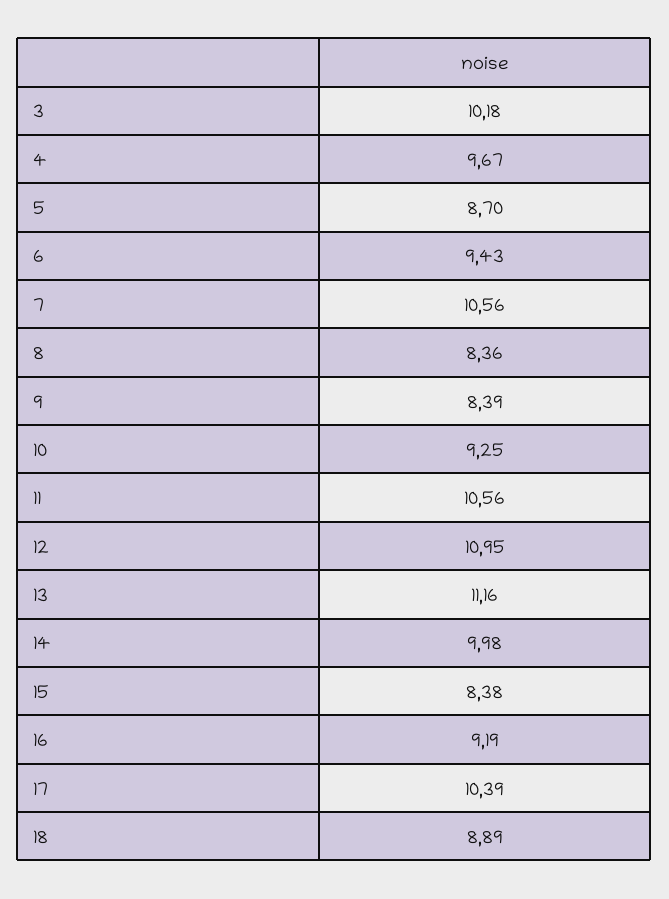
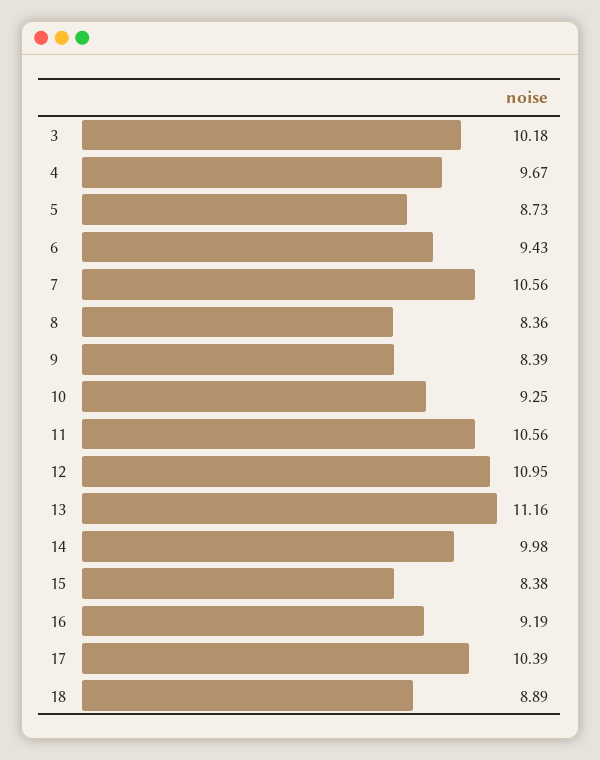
  {
    "3": 10.18,
    "4": 9.67,
-   "5": 8.7,
+   "5": 8.73,
    "6": 9.43,
    "7": 10.56,
    "8": 8.36,
    "9": 8.39,
    "10": 9.25,
    "11": 10.56,
    "12": 10.95,
    "13": 11.16,
    "14": 9.98,
    "15": 8.38,
    "16": 9.19,
    "17": 10.39,
    "18": 8.89
  }

